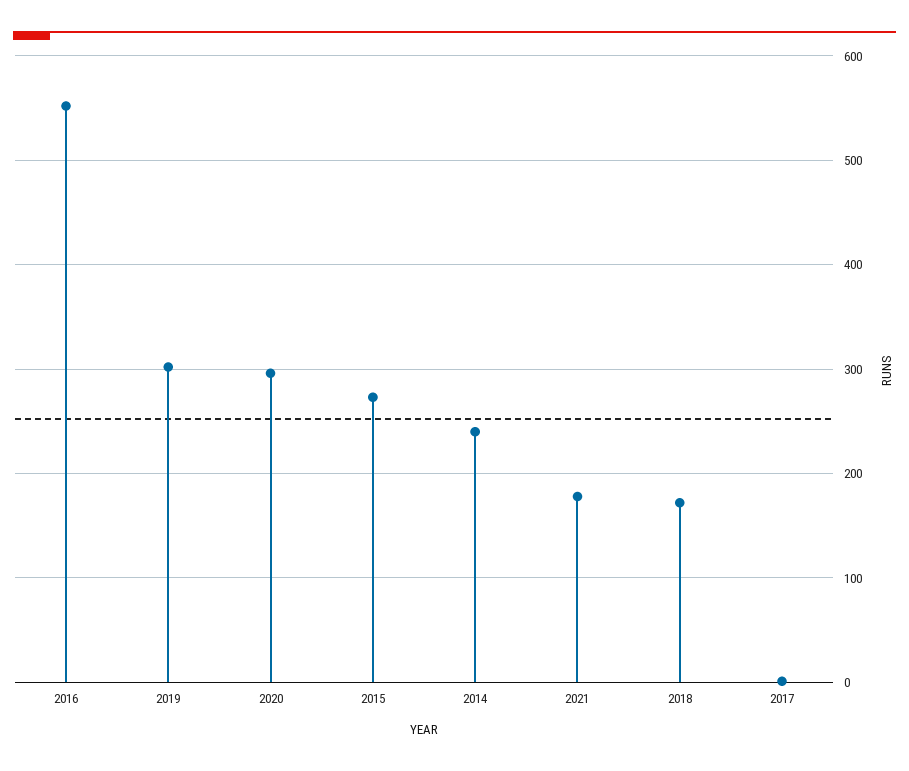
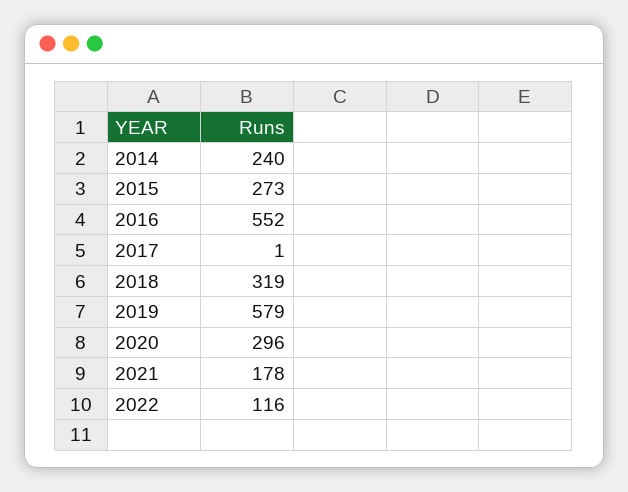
  {
    "2016": 552,
-   "2019": 300,
+   "2019": 579,
    "2020": 296,
    "2015": 273,
    "2014": 240,
    "2021": 178,
-   "2018": 170,
+   "2018": 319,
-   "2017": 1
+   "2017": 1,
+   "2022": 116
  }

